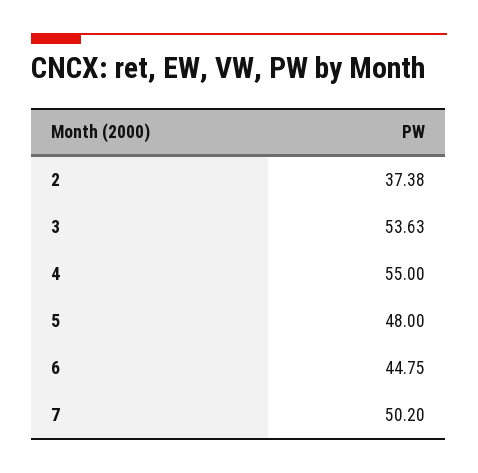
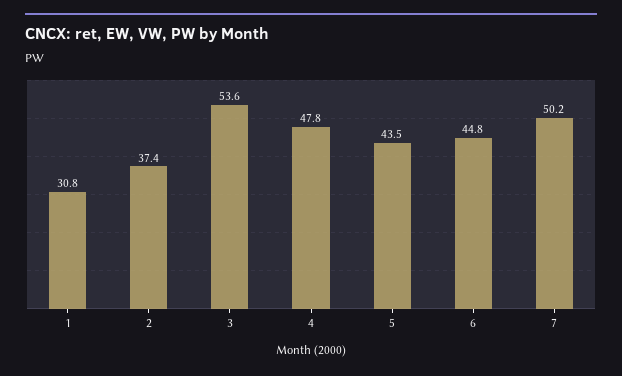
  {
    "2": 37.38,
    "3": 53.63,
-   "4": 55,
+   "4": 47.8,
-   "5": 48,
+   "5": 43.5,
    "6": 44.75,
-   "7": 50.2
+   "7": 50.2,
+   "1": 30.8
  }

